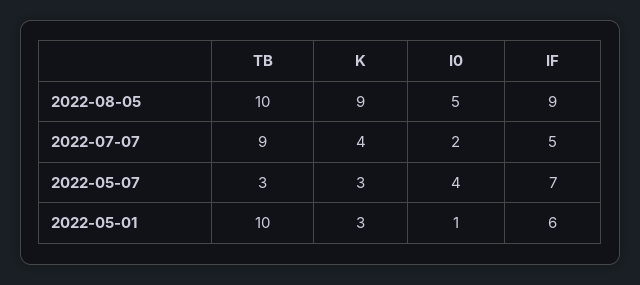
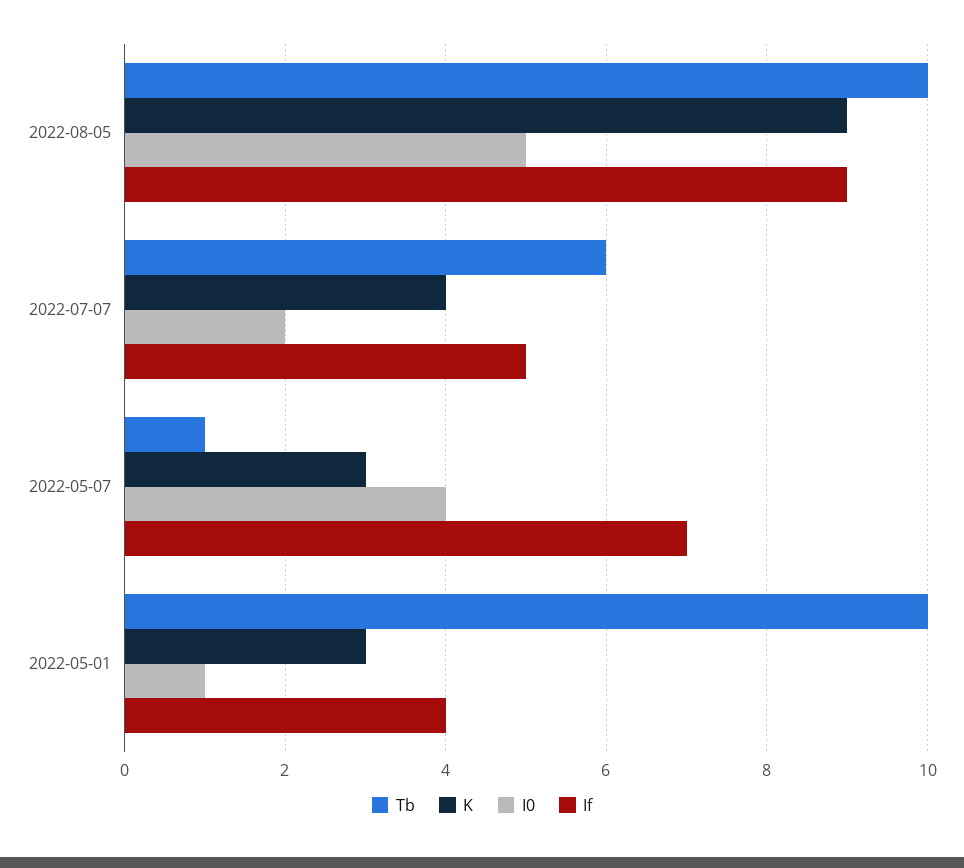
  {
    "TB": {
      "2022-08-05": 10,
-     "2022-07-07": 9,
+     "2022-07-07": 6,
-     "2022-05-07": 3,
+     "2022-05-07": 1,
      "2022-05-01": 10
    },
    "K": {
      "2022-08-05": 9,
      "2022-07-07": 4,
      "2022-05-07": 3,
      "2022-05-01": 3
    },
    "I0": {
      "2022-08-05": 5,
      "2022-07-07": 2,
      "2022-05-07": 4,
      "2022-05-01": 1
    },
    "IF": {
      "2022-08-05": 9,
      "2022-07-07": 5,
      "2022-05-07": 7,
-     "2022-05-01": 6
+     "2022-05-01": 4
    }
  }

